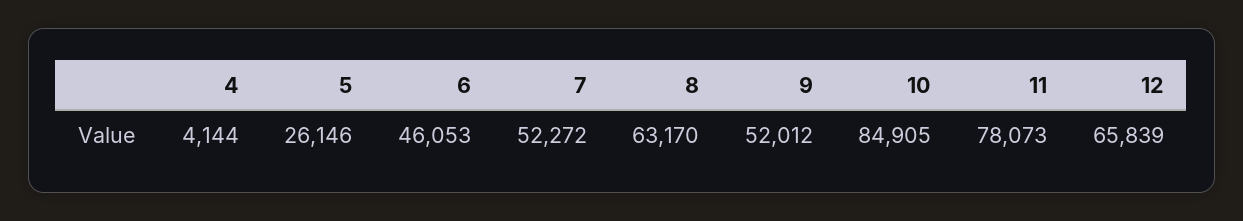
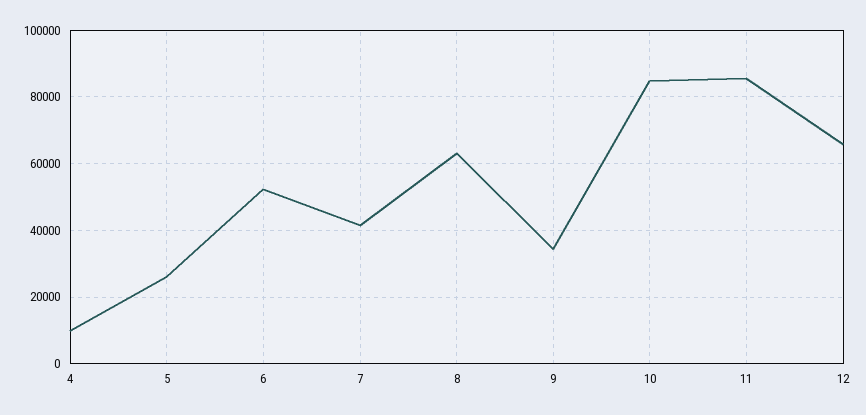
  {
-   "4": 4144,
+   "4": 10000,
    "5": 26146,
-   "6": 46053,
+   "6": 52000,
-   "7": 52272,
+   "7": 42000,
    "8": 63170,
-   "9": 52012,
+   "9": 34000,
    "10": 84905,
-   "11": 78073,
+   "11": 86000,
    "12": 65839
  }

